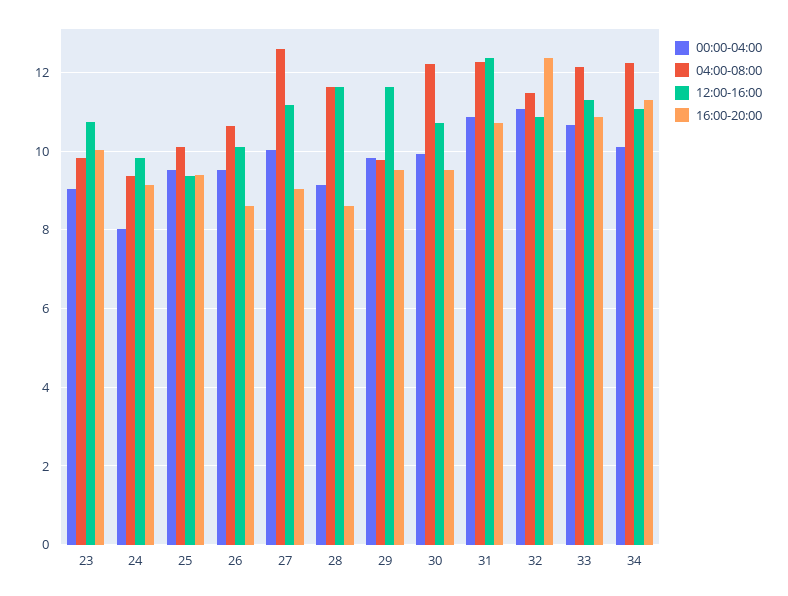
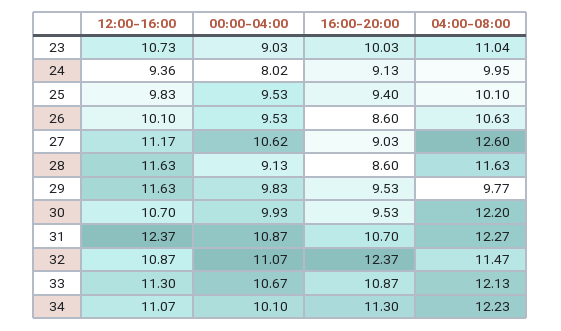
  {
    "00:00-04:00": {
      "23": 9.03,
      "24": 8.02,
      "25": 9.53,
      "26": 9.53,
-     "27": 10,
+     "27": 10.62,
      "28": 9.13,
      "29": 9.83,
      "30": 9.93,
      "31": 10.87,
      "32": 11.07,
      "33": 10.67,
      "34": 10.1
    },
    "04:00-08:00": {
-     "23": 9.8,
+     "23": 11.04,
-     "24": 9.4,
+     "24": 9.95,
      "25": 10.1,
      "26": 10.63,
      "27": 12.6,
      "28": 11.63,
      "29": 9.77,
      "30": 12.2,
      "31": 12.27,
      "32": 11.47,
      "33": 12.13,
      "34": 12.23
    },
    "12:00-16:00": {
      "23": 10.73,
-     "24": 9.8,
+     "24": 9.36,
-     "25": 9.4,
+     "25": 9.83,
      "26": 10.1,
      "27": 11.17,
      "28": 11.63,
      "29": 11.63,
      "30": 10.7,
      "31": 12.37,
      "32": 10.87,
      "33": 11.3,
      "34": 11.07
    },
    "16:00-20:00": {
      "23": 10.03,
      "24": 9.13,
      "25": 9.4,
      "26": 8.6,
      "27": 9.03,
      "28": 8.6,
      "29": 9.53,
      "30": 9.53,
      "31": 10.7,
      "32": 12.37,
      "33": 10.87,
      "34": 11.3
    }
  }

